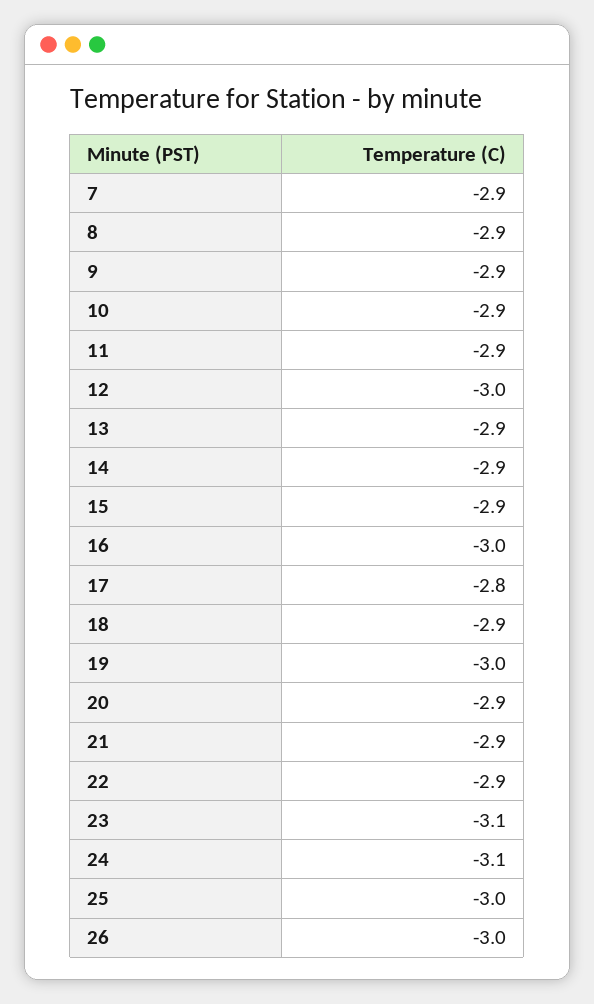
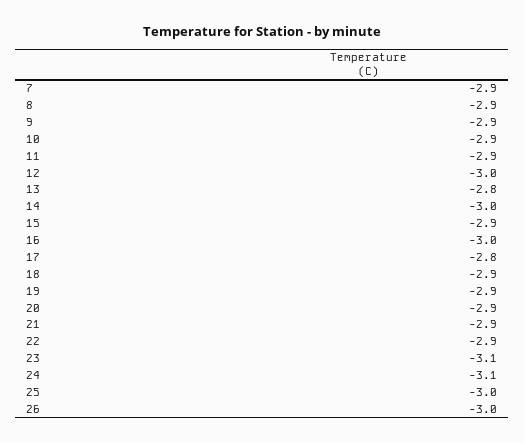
  {
    "7": -2.9,
    "8": -2.9,
    "9": -2.9,
    "10": -2.9,
    "11": -2.9,
    "12": -3,
-   "13": -2.9,
+   "13": -2.8,
-   "14": -2.9,
+   "14": -3,
    "15": -2.9,
    "16": -3,
    "17": -2.8,
    "18": -2.9,
-   "19": -3,
+   "19": -2.9,
    "20": -2.9,
    "21": -2.9,
    "22": -2.9,
    "23": -3.1,
    "24": -3.1,
    "25": -3,
    "26": -3
  }

